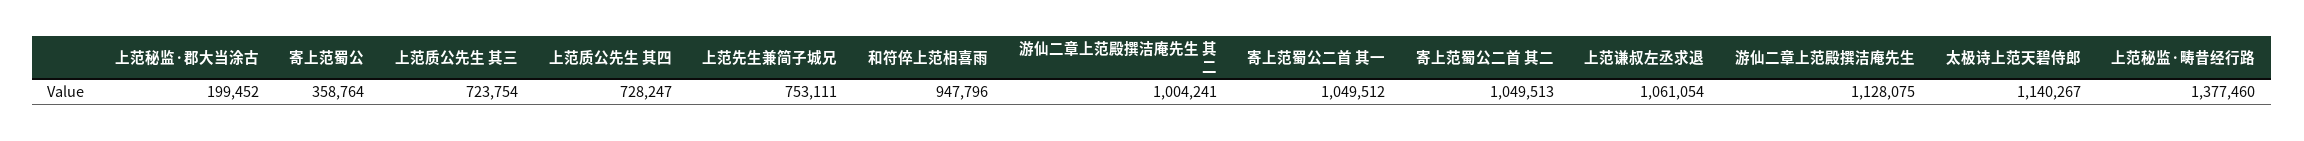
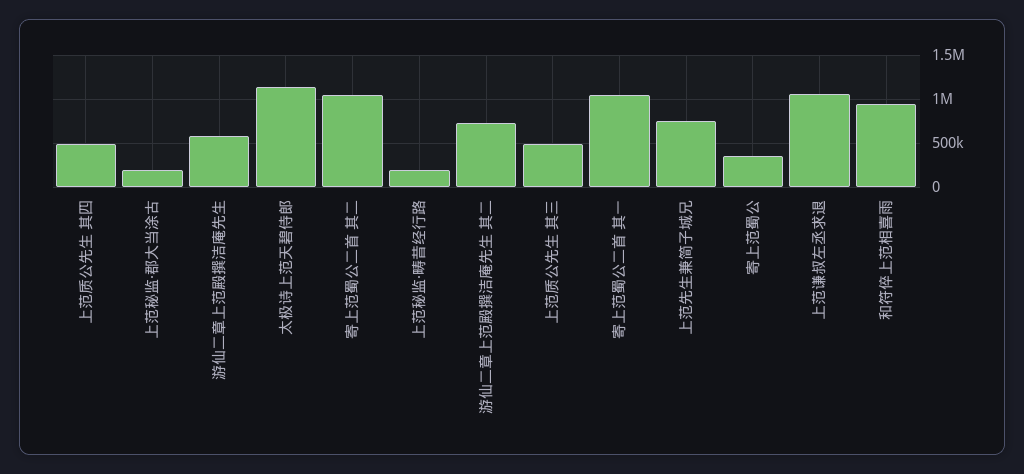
  {
    "上范秘监·郡大当涂古": 199452,
    "寄上范蜀公": 358764,
-   "上范质公先生 其三": 723754,
+   "上范质公先生 其三": 500000,
-   "上范质公先生 其四": 728247,
+   "上范质公先生 其四": 500000,
    "上范先生兼简子城兄": 753111,
    "和符倅上范相喜雨": 947796,
-   "游仙二章上范殿撰洁庵先生 其二": 1004241,
+   "游仙二章上范殿撰洁庵先生 其二": 700000,
    "寄上范蜀公二首 其一": 1049512,
    "寄上范蜀公二首 其二": 1049513,
    "上范谦叔左丞求退": 1061054,
-   "游仙二章上范殿撰洁庵先生": 1128075,
+   "游仙二章上范殿撰洁庵先生": 600000,
    "太极诗上范天碧侍郎": 1140267,
-   "上范秘监·畴昔经行路": 1377460
+   "上范秘监·畴昔经行路": 200000
  }

